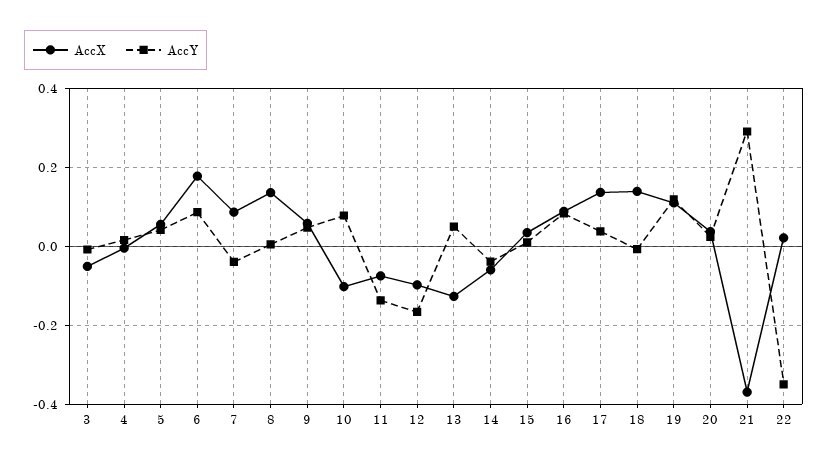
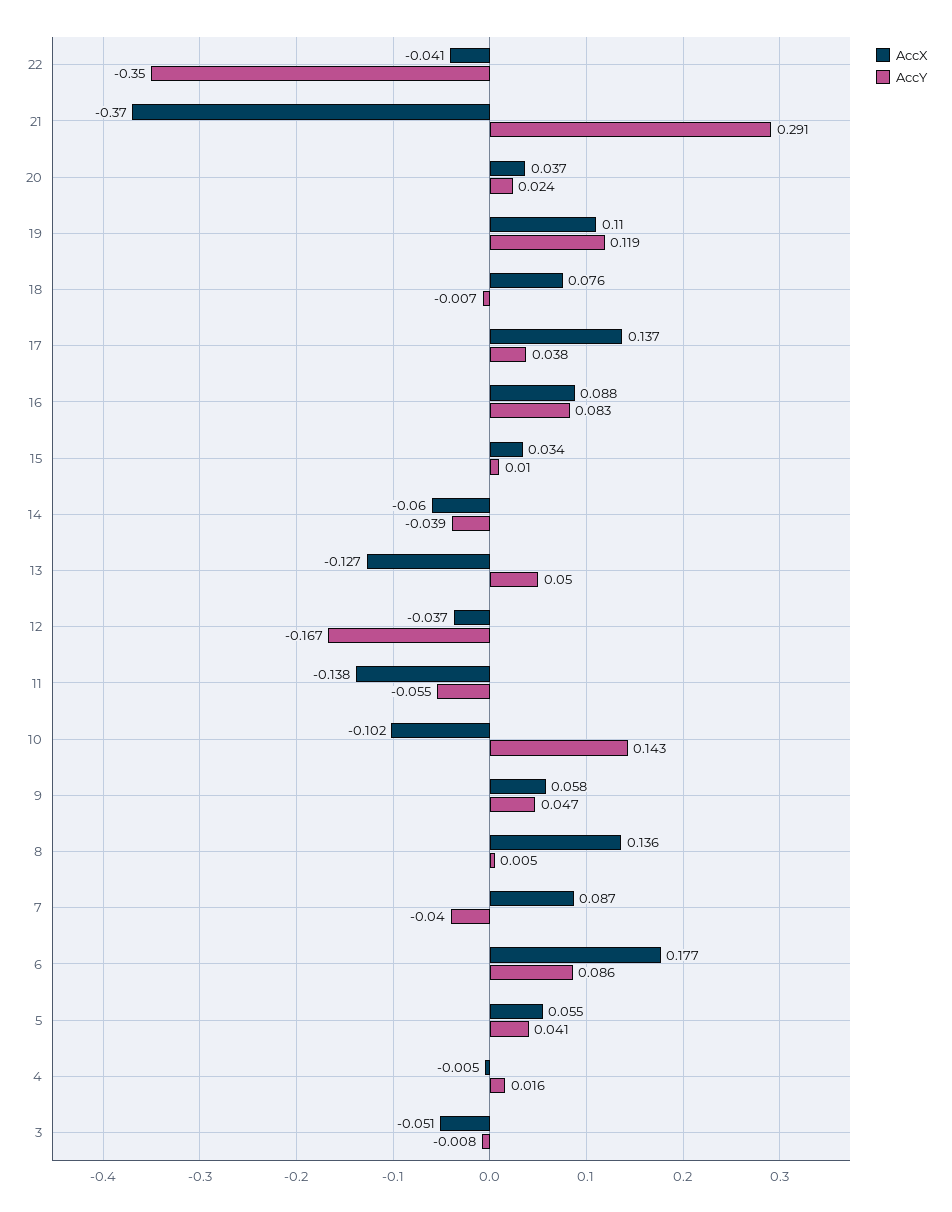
  {
    "AccX": {
      "3": -0.051,
      "4": -0.005,
      "5": 0.055,
      "6": 0.177,
      "7": 0.087,
      "8": 0.136,
      "9": 0.058,
      "10": -0.102,
-     "11": -0.08,
+     "11": -0.138,
-     "12": -0.1,
+     "12": -0.037,
      "13": -0.127,
      "14": -0.06,
      "15": 0.034,
      "16": 0.088,
      "17": 0.137,
-     "18": 0.14,
+     "18": 0.076,
      "19": 0.11,
      "20": 0.037,
      "21": -0.37,
-     "22": 0.02
+     "22": -0.041
    },
    "AccY": {
      "3": -0.008,
      "4": 0.016,
      "5": 0.041,
      "6": 0.086,
      "7": -0.04,
      "8": 0.005,
      "9": 0.047,
-     "10": 0.08,
+     "10": 0.143,
-     "11": -0.14,
+     "11": -0.055,
      "12": -0.167,
      "13": 0.05,
      "14": -0.039,
      "15": 0.01,
      "16": 0.083,
      "17": 0.038,
      "18": -0.007,
      "19": 0.119,
      "20": 0.024,
      "21": 0.291,
      "22": -0.35
    }
  }

